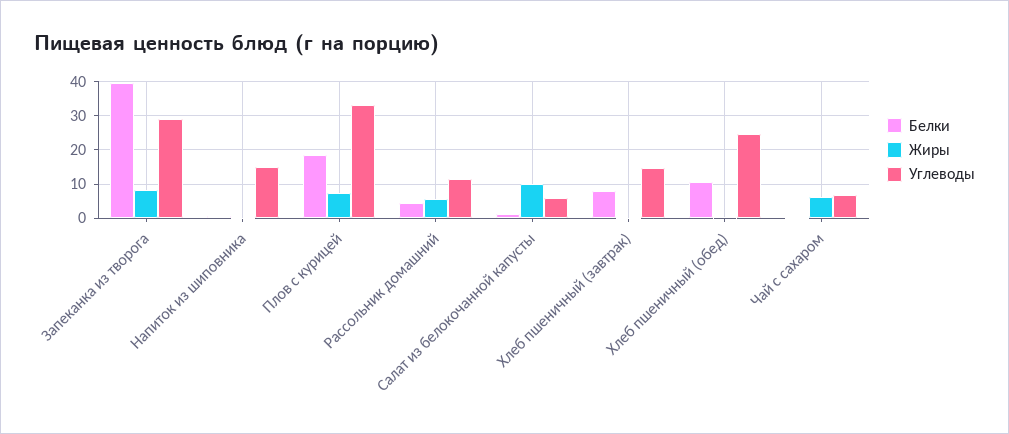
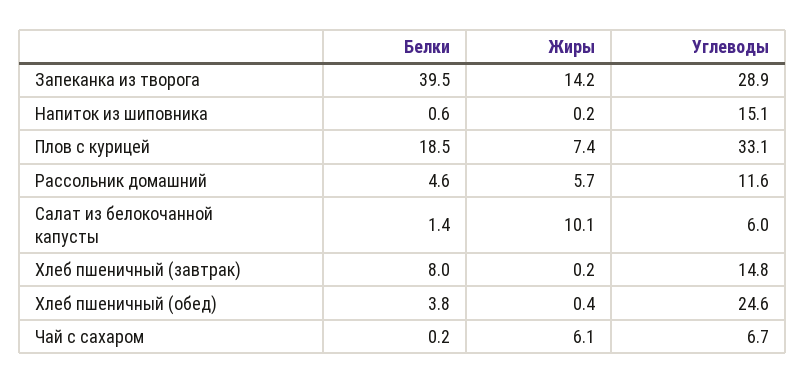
  {
    "Белки": {
      "Запеканка из творога": 39.5,
      "Напиток из шиповника": 0.6,
      "Плов с курицей": 18.5,
      "Рассольник домашний": 4.6,
      "Салат из белокочанной капусты": 1.4,
      "Хлеб пшеничный (завтрак)": 8,
-     "Хлеб пшеничный (обед)": 10,
+     "Хлеб пшеничный (обед)": 3.8,
      "Чай с сахаром": 0.2
    },
    "Жиры": {
-     "Запеканка из творога": 8,
+     "Запеканка из творога": 14.2,
      "Напиток из шиповника": 0.2,
      "Плов с курицей": 7.4,
      "Рассольник домашний": 5.7,
      "Салат из белокочанной капусты": 10.1,
      "Хлеб пшеничный (завтрак)": 0.2,
      "Хлеб пшеничный (обед)": 0.4,
      "Чай с сахаром": 6.1
    },
    "Углеводы": {
      "Запеканка из творога": 28.9,
      "Напиток из шиповника": 15.1,
      "Плов с курицей": 33.1,
      "Рассольник домашний": 11.6,
      "Салат из белокочанной капусты": 6,
      "Хлеб пшеничный (завтрак)": 14.8,
      "Хлеб пшеничный (обед)": 24.6,
      "Чай с сахаром": 6.7
    }
  }

